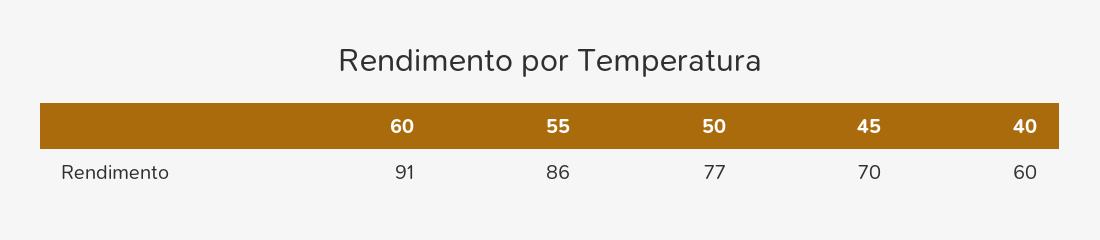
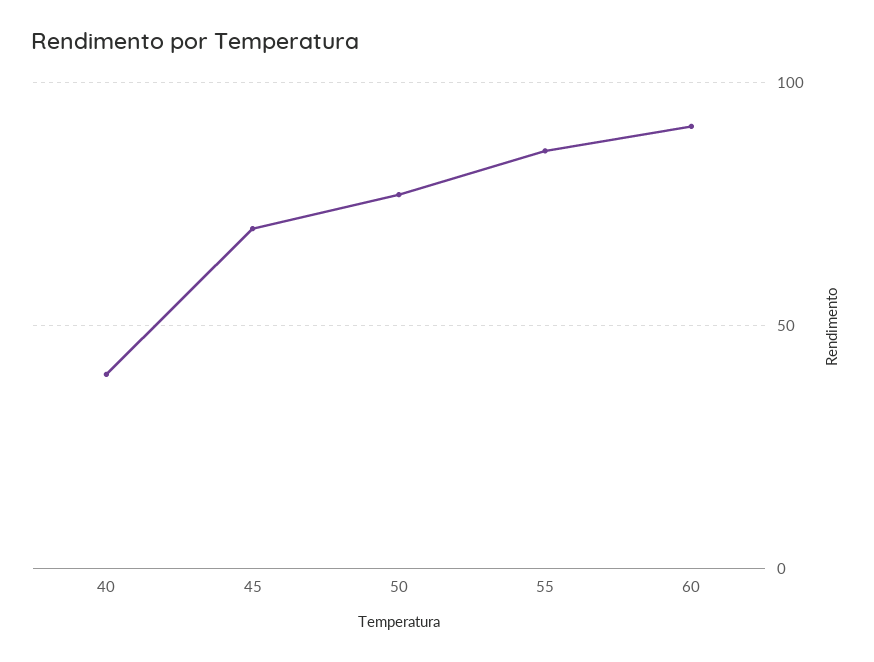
  {
    "60": 91,
    "55": 86,
    "50": 77,
    "45": 70,
-   "40": 60
+   "40": 40
  }

